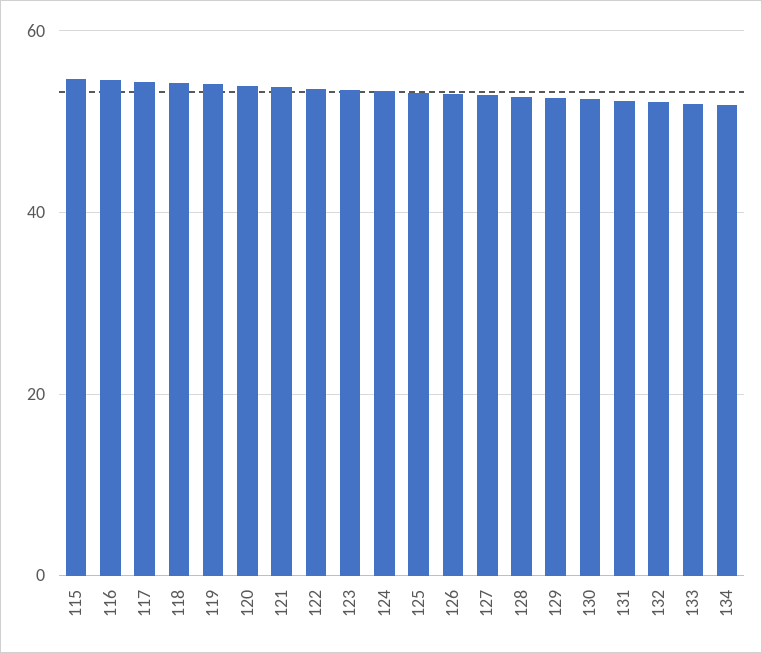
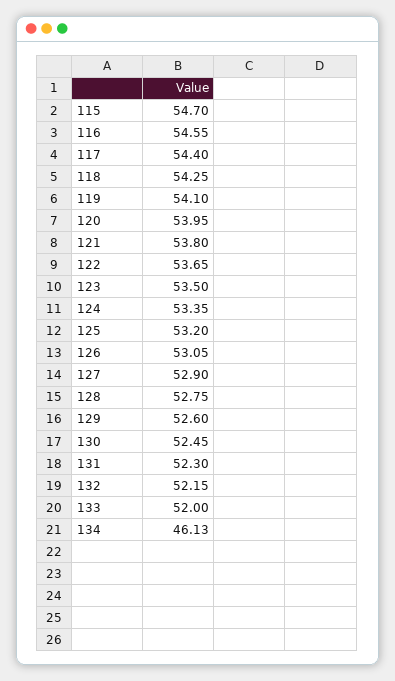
  {
    "115": 54.7,
    "116": 54.55,
    "117": 54.4,
    "118": 54.25,
    "119": 54.1,
    "120": 53.95,
    "121": 53.8,
    "122": 53.65,
    "123": 53.5,
    "124": 53.35,
    "125": 53.2,
    "126": 53.05,
    "127": 52.9,
    "128": 52.75,
    "129": 52.6,
    "130": 52.45,
    "131": 52.3,
    "132": 52.15,
    "133": 52,
-   "134": 52
+   "134": 46.13
  }

